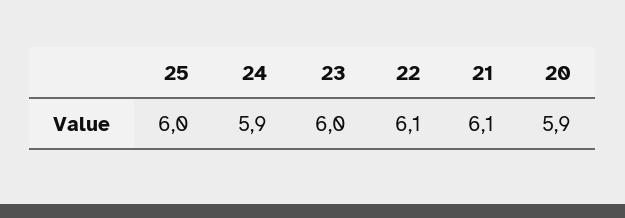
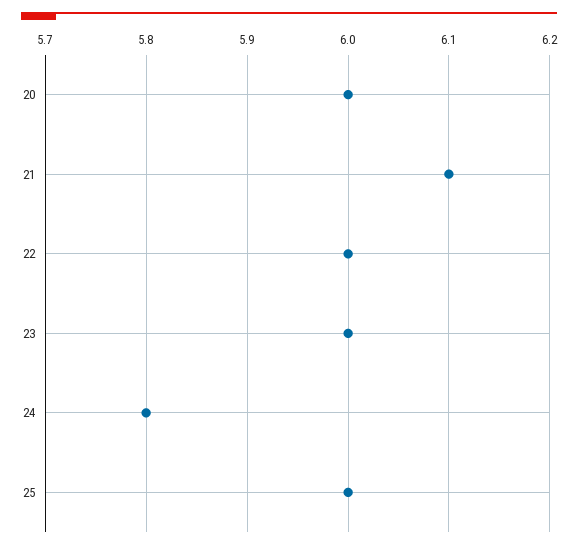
  {
    "25": 6,
-   "24": 5.9,
+   "24": 5.8,
    "23": 6,
-   "22": 6.1,
+   "22": 6,
    "21": 6.1,
-   "20": 5.9
+   "20": 6
  }

